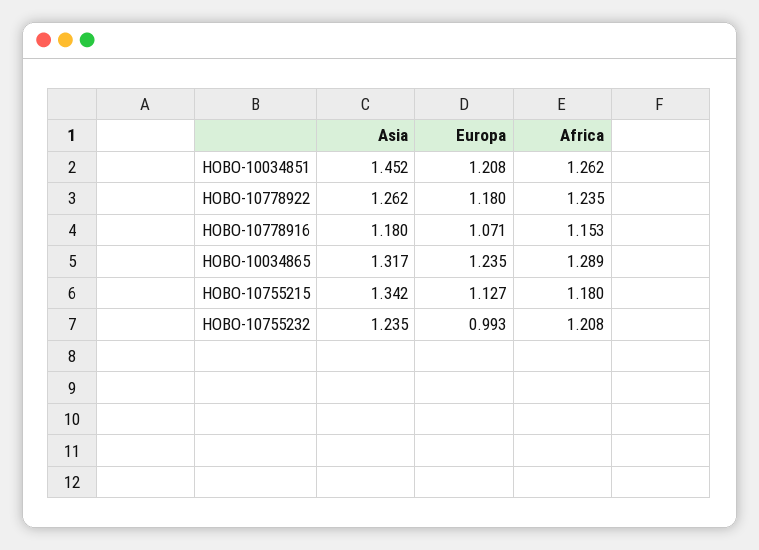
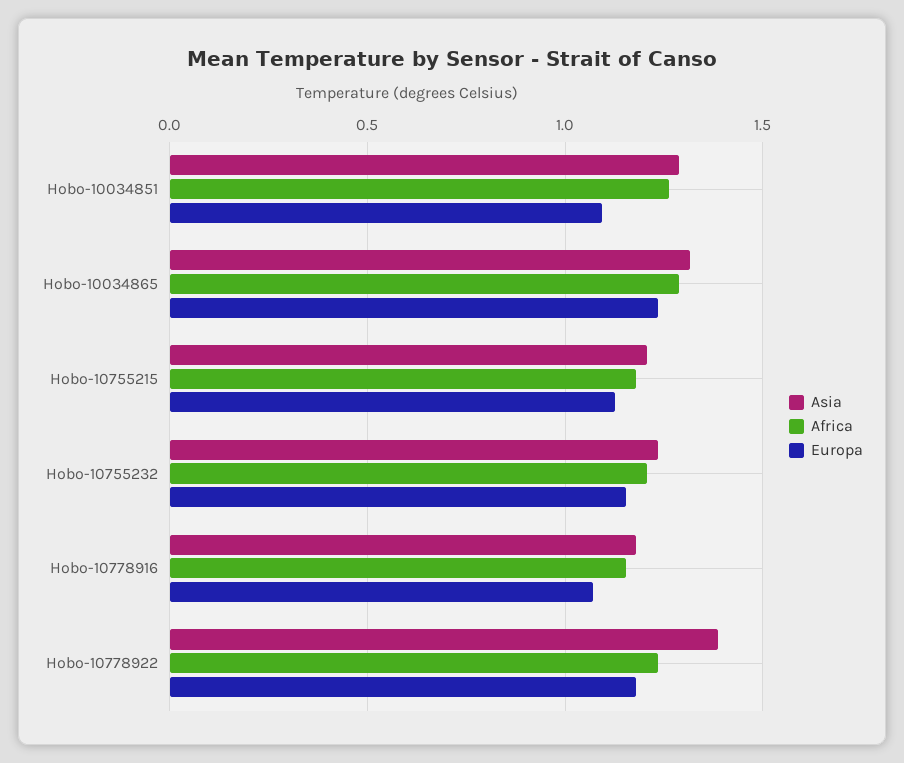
  {
    "Asia": {
-     "HOBO-10034851": 1.452,
+     "HOBO-10034851": 1.3,
-     "HOBO-10778922": 1.262,
+     "HOBO-10778922": 1.4,
      "HOBO-10778916": 1.18,
      "HOBO-10034865": 1.317,
-     "HOBO-10755215": 1.342,
+     "HOBO-10755215": 1.2,
      "HOBO-10755232": 1.235
    },
    "Europa": {
-     "HOBO-10034851": 1.208,
+     "HOBO-10034851": 1.1,
      "HOBO-10778922": 1.18,
      "HOBO-10778916": 1.071,
      "HOBO-10034865": 1.235,
      "HOBO-10755215": 1.127,
-     "HOBO-10755232": 0.993
+     "HOBO-10755232": 1.15
    },
    "Africa": {
      "HOBO-10034851": 1.262,
      "HOBO-10778922": 1.235,
      "HOBO-10778916": 1.153,
      "HOBO-10034865": 1.289,
      "HOBO-10755215": 1.18,
      "HOBO-10755232": 1.208
    }
  }

